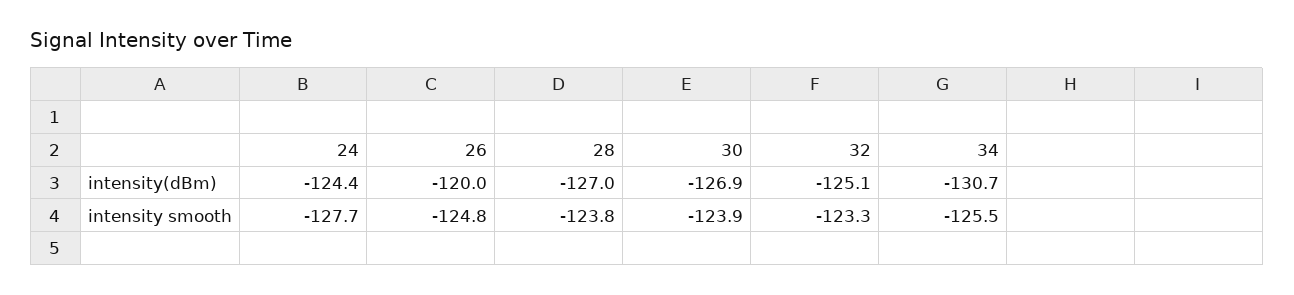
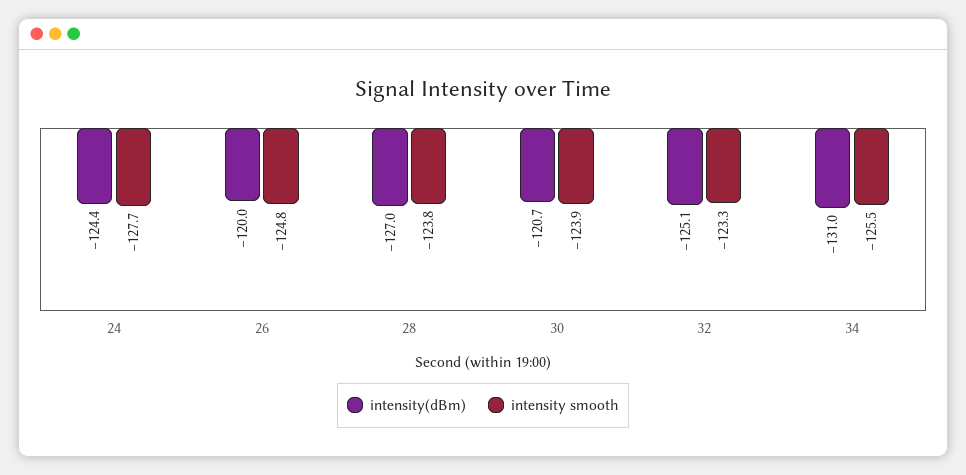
  {
    "intensity(dBm)": {
      "24": -124.4,
      "26": -120,
      "28": -127,
-     "30": -126.9,
+     "30": -120.7,
      "32": -125.1,
-     "34": -130.7
+     "34": -131
    },
    "intensity smooth": {
      "24": -127.7,
      "26": -124.8,
      "28": -123.8,
      "30": -123.9,
      "32": -123.3,
      "34": -125.5
    }
  }

